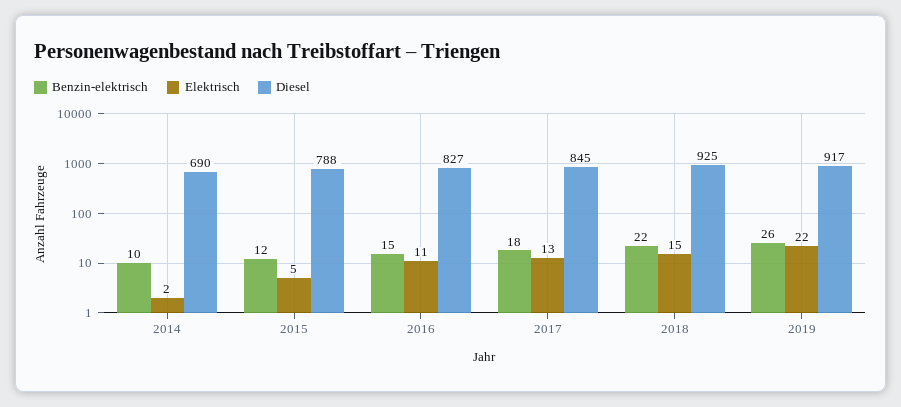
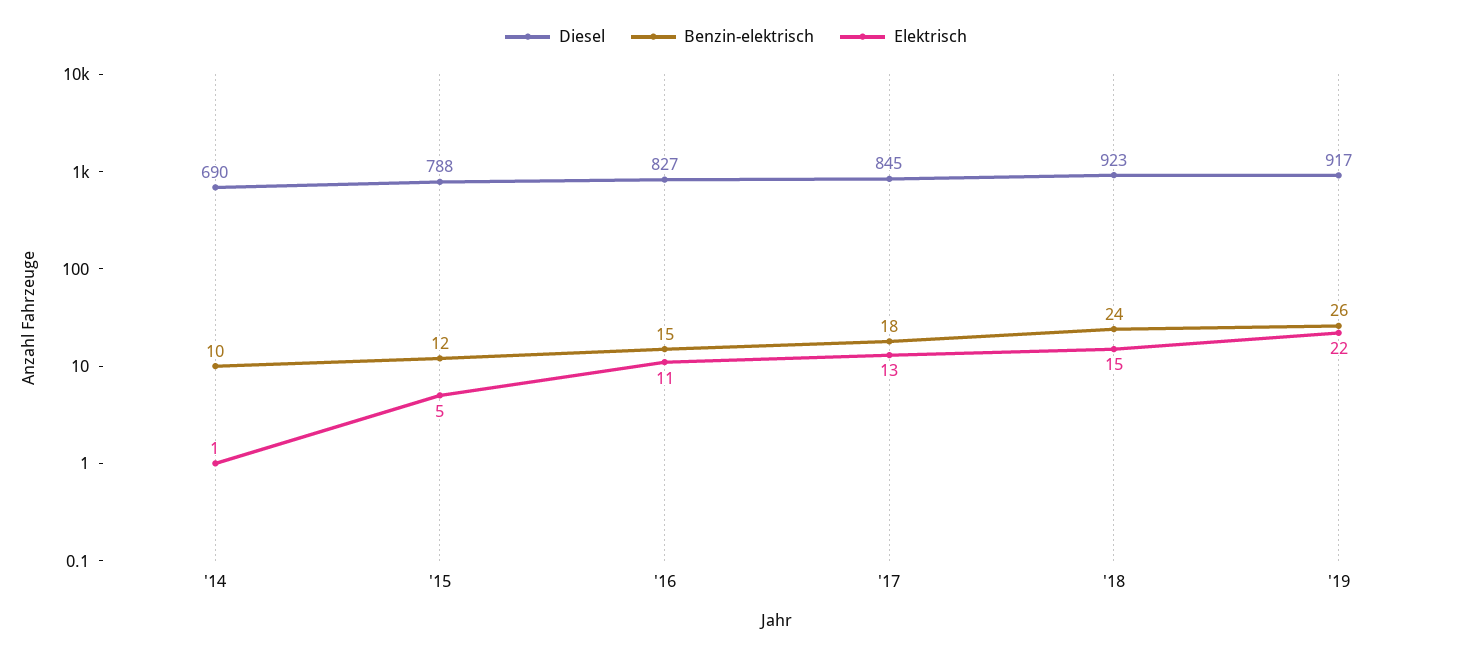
  {
    "Benzin-elektrisch": {
      "2014": 10,
      "2015": 12,
      "2016": 15,
      "2017": 18,
-     "2018": 22,
+     "2018": 24,
      "2019": 26
    },
    "Elektrisch": {
-     "2014": 2,
+     "2014": 1,
      "2015": 5,
      "2016": 11,
      "2017": 13,
      "2018": 15,
      "2019": 22
    },
    "Diesel": {
      "2014": 690,
      "2015": 788,
      "2016": 827,
      "2017": 845,
-     "2018": 925,
+     "2018": 923,
      "2019": 917
    }
  }

